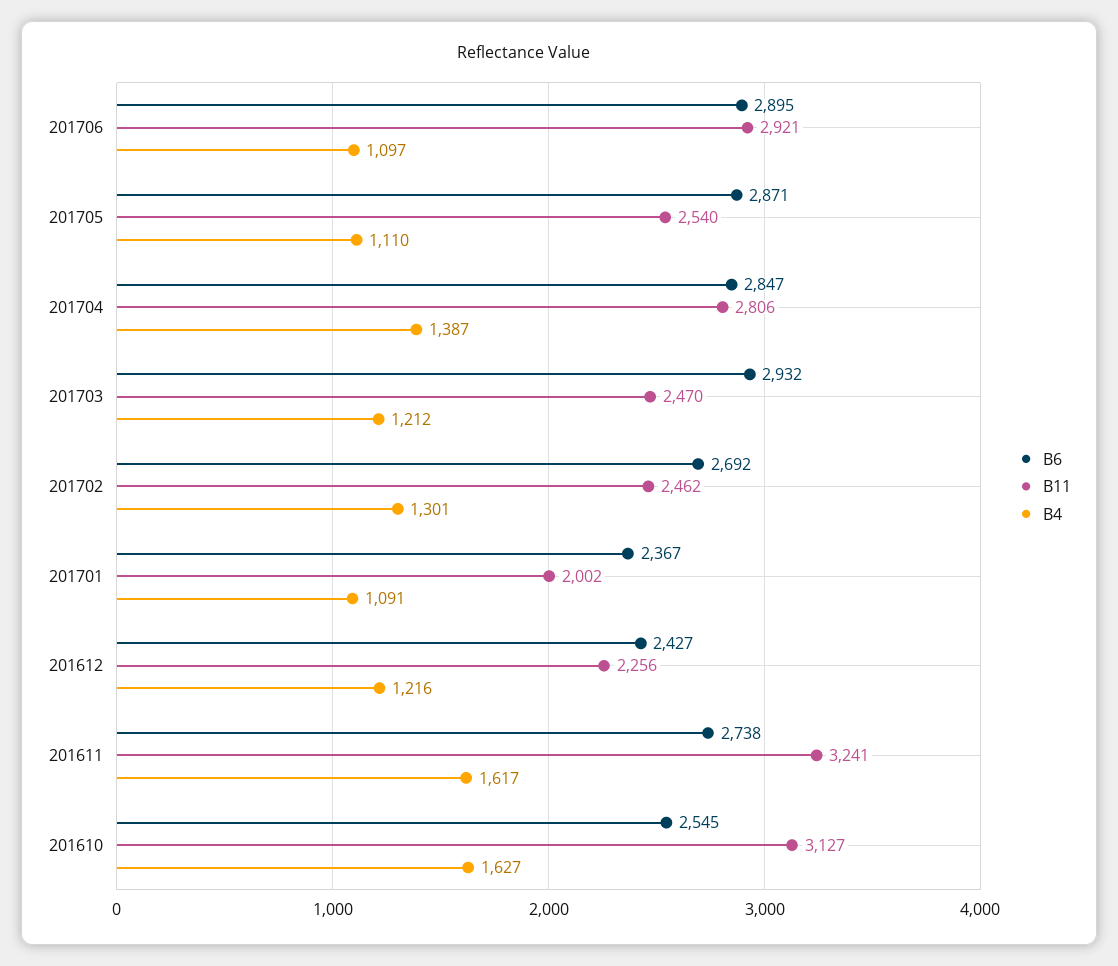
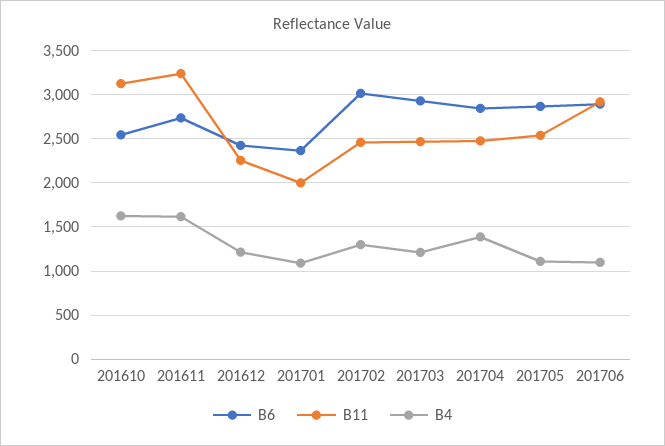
  {
    "B6": {
      "201706": 2895,
      "201705": 2871,
      "201704": 2847,
      "201703": 2932,
-     "201702": 2692,
+     "201702": 3000,
      "201701": 2367,
      "201612": 2427,
      "201611": 2738,
      "201610": 2545
    },
    "B11": {
      "201706": 2921,
      "201705": 2540,
-     "201704": 2806,
+     "201704": 2500,
      "201703": 2470,
      "201702": 2462,
      "201701": 2002,
      "201612": 2256,
      "201611": 3241,
      "201610": 3127
    },
    "B4": {
      "201706": 1097,
      "201705": 1110,
      "201704": 1387,
      "201703": 1212,
      "201702": 1301,
      "201701": 1091,
      "201612": 1216,
      "201611": 1617,
      "201610": 1627
    }
  }

